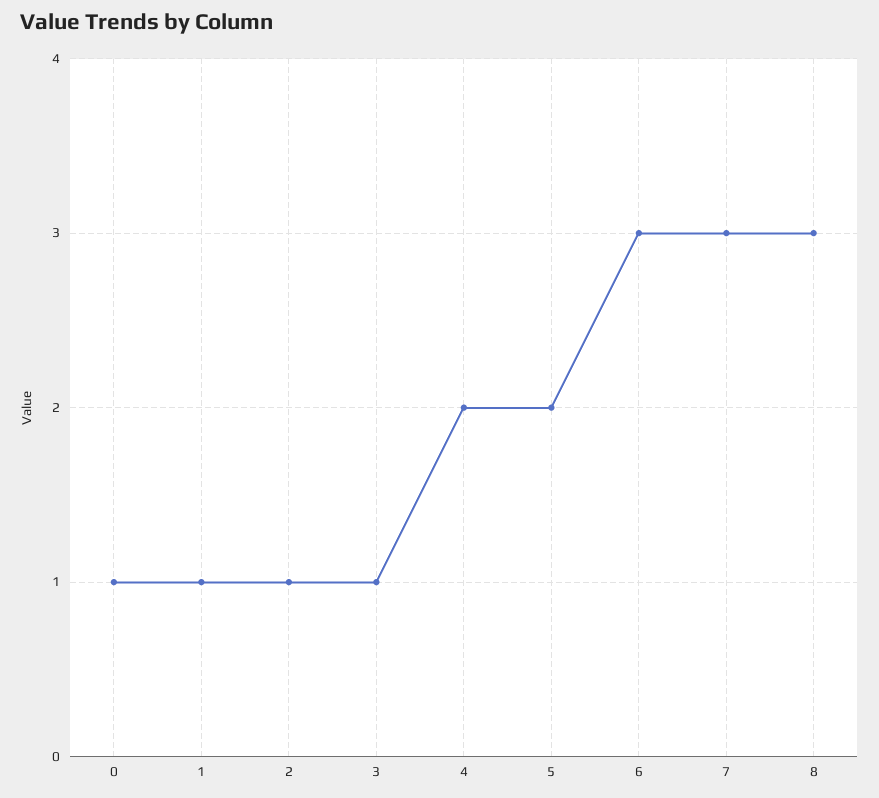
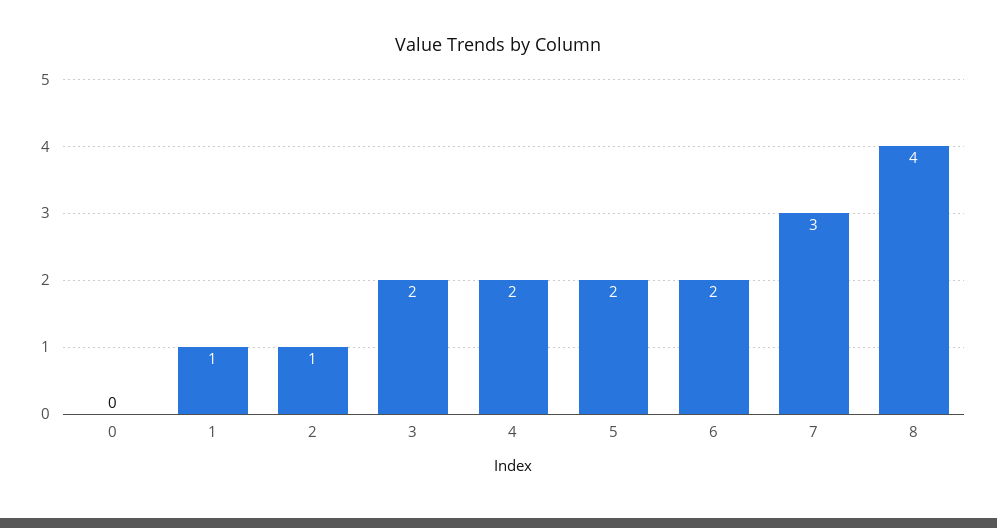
  {
-   "0": 1,
+   "0": 0,
    "1": 1,
    "2": 1,
-   "3": 1,
+   "3": 2,
    "4": 2,
    "5": 2,
-   "6": 3,
+   "6": 2,
    "7": 3,
-   "8": 3
+   "8": 4
  }

